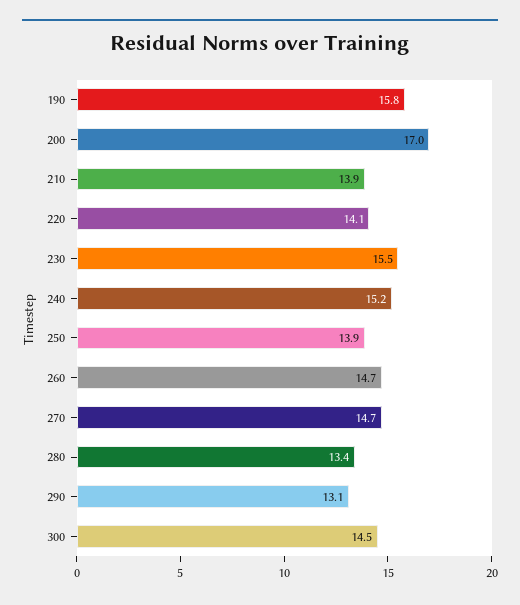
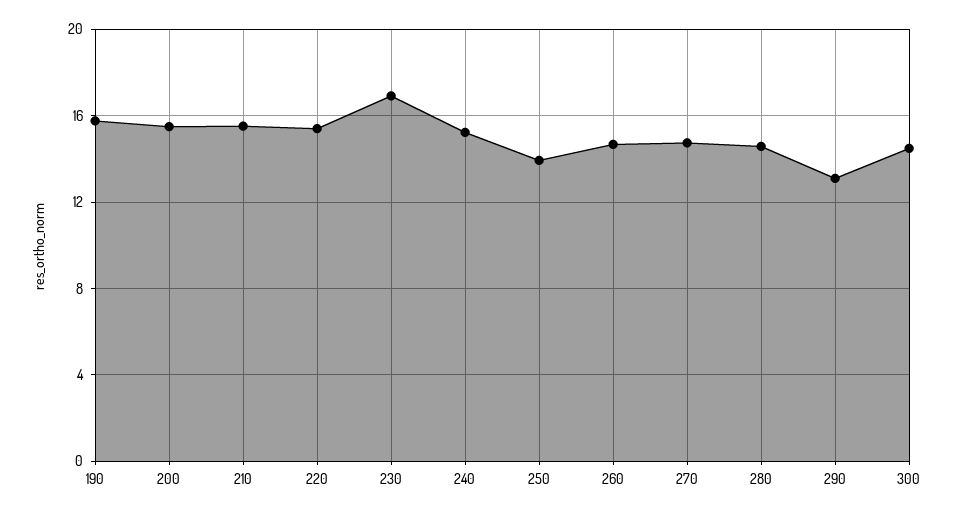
  {
    "190": 15.8,
-   "200": 17,
+   "200": 15.5,
-   "210": 13.9,
+   "210": 15.5,
-   "220": 14.1,
+   "220": 15.5,
-   "230": 15.5,
+   "230": 17,
    "240": 15.2,
    "250": 13.9,
    "260": 14.7,
    "270": 14.7,
-   "280": 13.4,
+   "280": 14.5,
    "290": 13.1,
    "300": 14.5
  }

